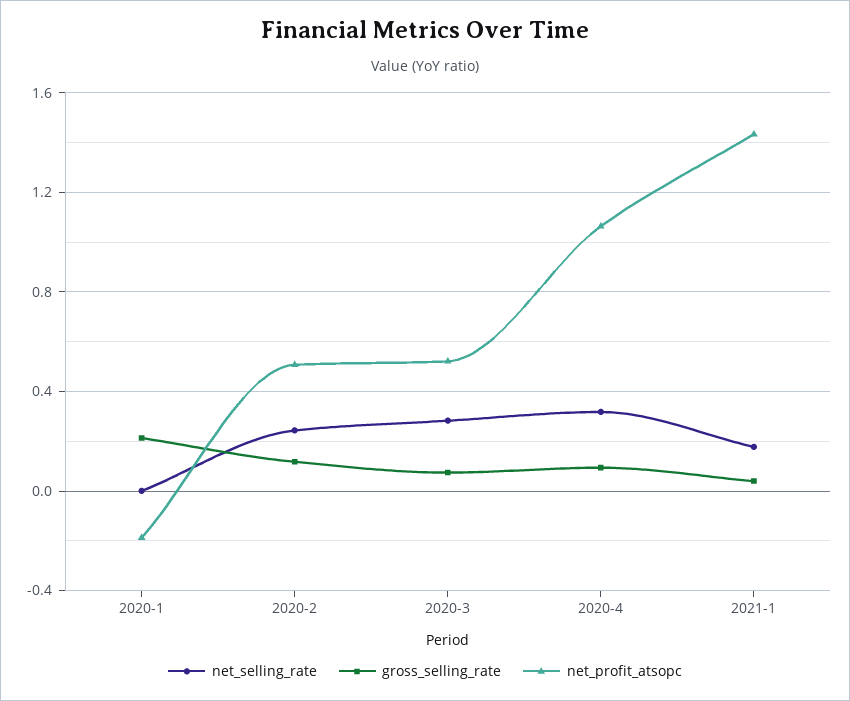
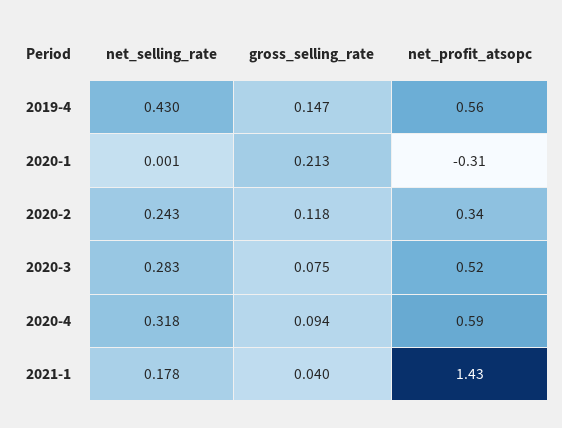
  {
    "net_selling_rate": {
      "2020-1": 0.001,
      "2020-2": 0.243,
      "2020-3": 0.283,
      "2020-4": 0.318,
-     "2021-1": 0.178
+     "2021-1": 0.178,
+     "2019-4": 0.43
    },
    "gross_selling_rate": {
      "2020-1": 0.213,
      "2020-2": 0.118,
      "2020-3": 0.075,
      "2020-4": 0.094,
-     "2021-1": 0.04
+     "2021-1": 0.04,
+     "2019-4": 0.147
    },
    "net_profit_atsopc": {
-     "2020-1": -0.2,
+     "2020-1": -0.31,
-     "2020-2": 0.5,
+     "2020-2": 0.34,
      "2020-3": 0.52,
-     "2020-4": 1.05,
+     "2020-4": 0.59,
-     "2021-1": 1.43
+     "2021-1": 1.43,
+     "2019-4": 0.56
    }
  }

